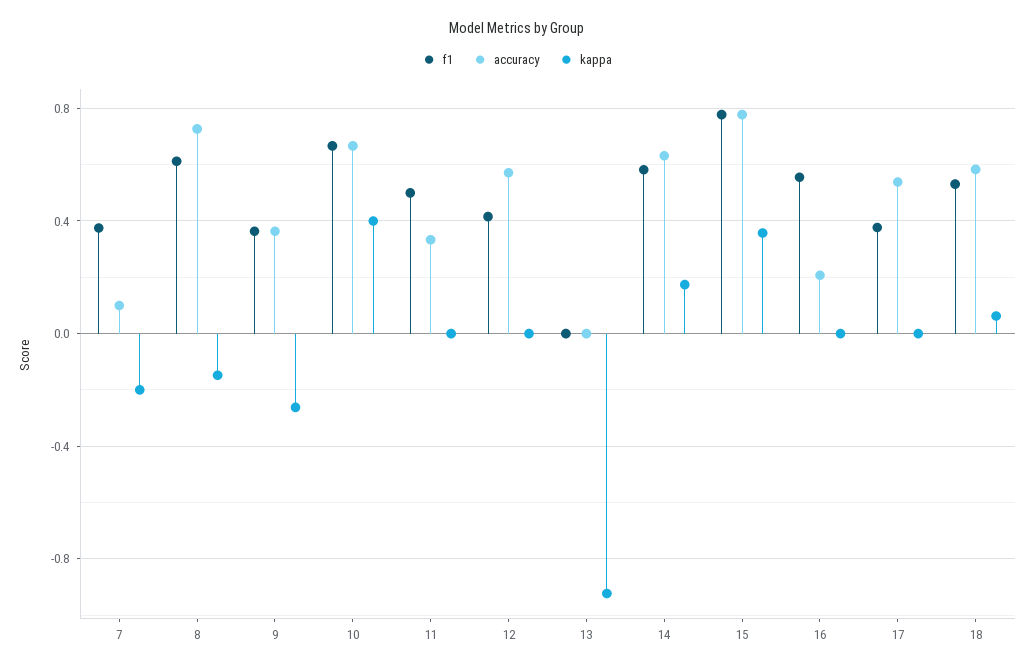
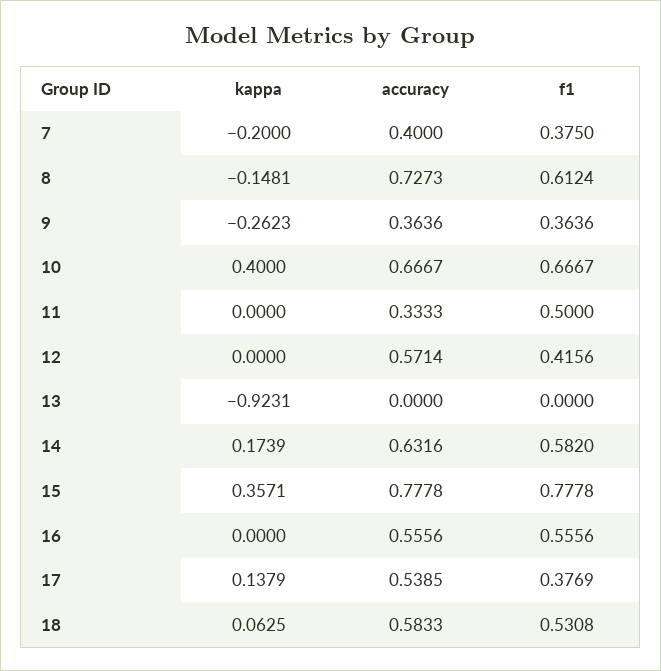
  {
    "f1": {
      "7": 0.375,
      "8": 0.6124,
      "9": 0.3636,
      "10": 0.6667,
      "11": 0.5,
      "12": 0.4156,
      "13": 0,
      "14": 0.582,
      "15": 0.7778,
      "16": 0.5556,
      "17": 0.3769,
      "18": 0.5308
    },
    "accuracy": {
-     "7": 0.1,
+     "7": 0.4,
      "8": 0.7273,
      "9": 0.3636,
      "10": 0.6667,
      "11": 0.3333,
      "12": 0.5714,
      "13": 0,
      "14": 0.6316,
      "15": 0.7778,
-     "16": 0.2,
+     "16": 0.5556,
      "17": 0.5385,
      "18": 0.5833
    },
    "kappa": {
      "7": -0.2,
      "8": -0.1481,
      "9": -0.2623,
      "10": 0.4,
      "11": 0,
      "12": 0,
      "13": -0.9231,
      "14": 0.1739,
      "15": 0.3571,
      "16": 0,
-     "17": 0,
+     "17": 0.1379,
      "18": 0.0625
    }
  }

